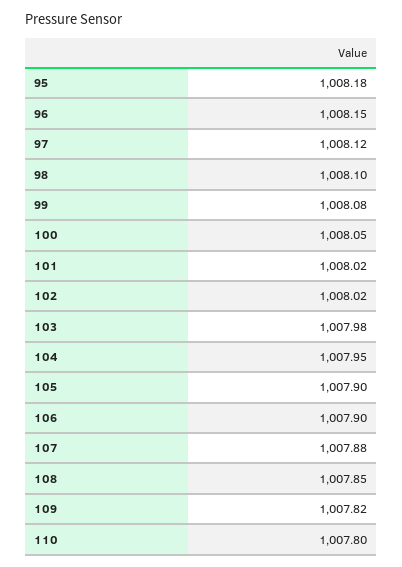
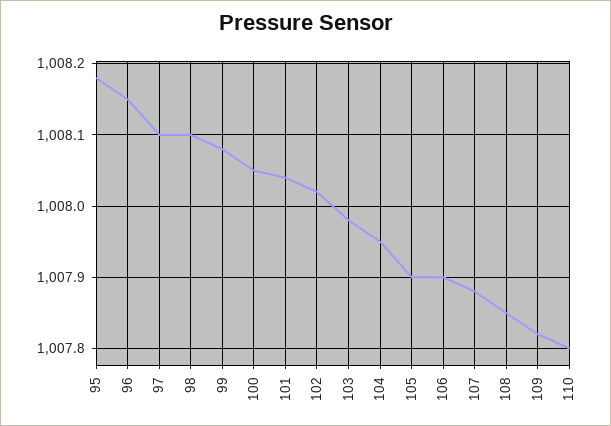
  {
    "95": 1008.18,
    "96": 1008.15,
-   "97": 1008.12,
+   "97": 1008.1,
    "98": 1008.1,
    "99": 1008.08,
    "100": 1008.05,
-   "101": 1008.02,
+   "101": 1008.04,
    "102": 1008.02,
    "103": 1007.98,
    "104": 1007.95,
    "105": 1007.9,
    "106": 1007.9,
    "107": 1007.88,
    "108": 1007.85,
    "109": 1007.82,
    "110": 1007.8
  }

